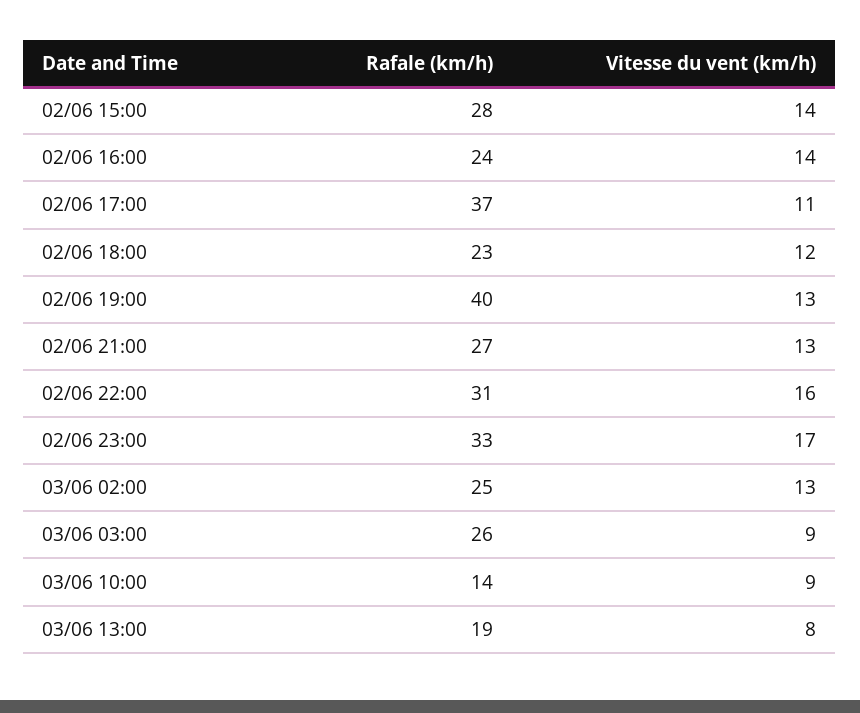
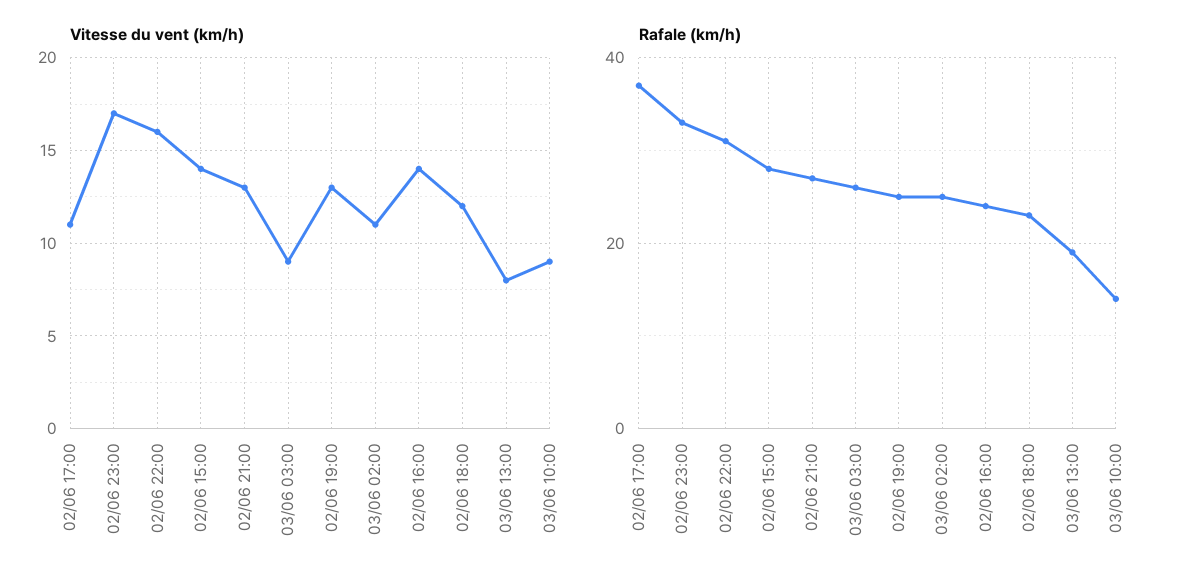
  {
    "Rafale (km/h)": {
      "02/06 15:00": 28,
      "02/06 16:00": 24,
      "02/06 17:00": 37,
      "02/06 18:00": 23,
-     "02/06 19:00": 40,
+     "02/06 19:00": 25,
      "02/06 21:00": 27,
      "02/06 22:00": 31,
      "02/06 23:00": 33,
      "03/06 02:00": 25,
      "03/06 03:00": 26,
      "03/06 10:00": 14,
      "03/06 13:00": 19
    },
    "Vitesse du vent (km/h)": {
      "02/06 15:00": 14,
      "02/06 16:00": 14,
      "02/06 17:00": 11,
      "02/06 18:00": 12,
      "02/06 19:00": 13,
      "02/06 21:00": 13,
      "02/06 22:00": 16,
      "02/06 23:00": 17,
-     "03/06 02:00": 13,
+     "03/06 02:00": 11,
      "03/06 03:00": 9,
      "03/06 10:00": 9,
      "03/06 13:00": 8
    }
  }

